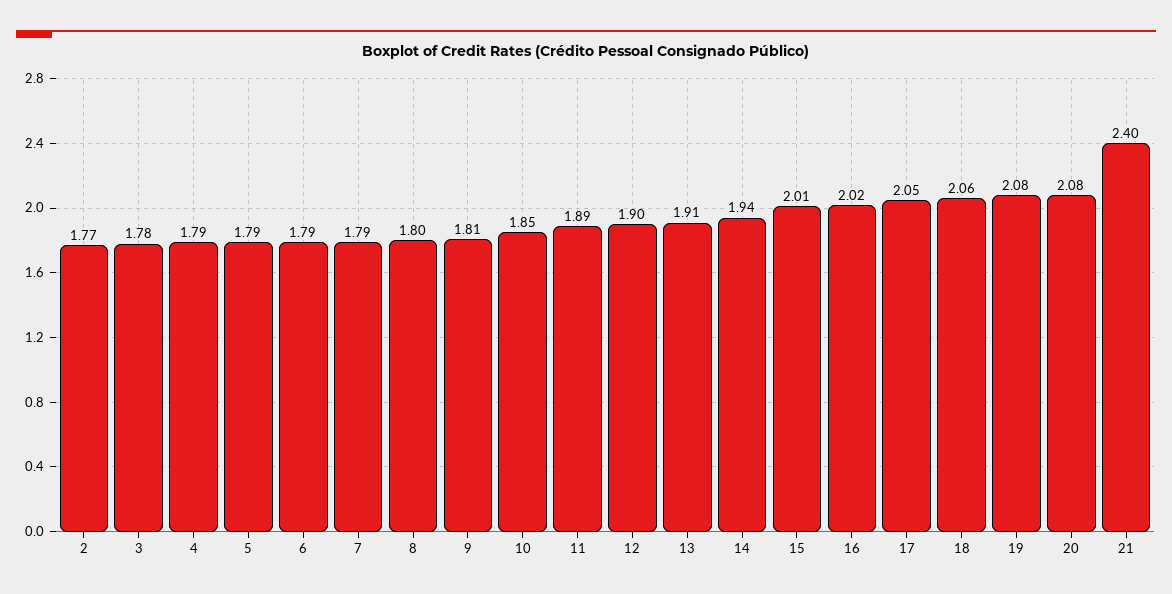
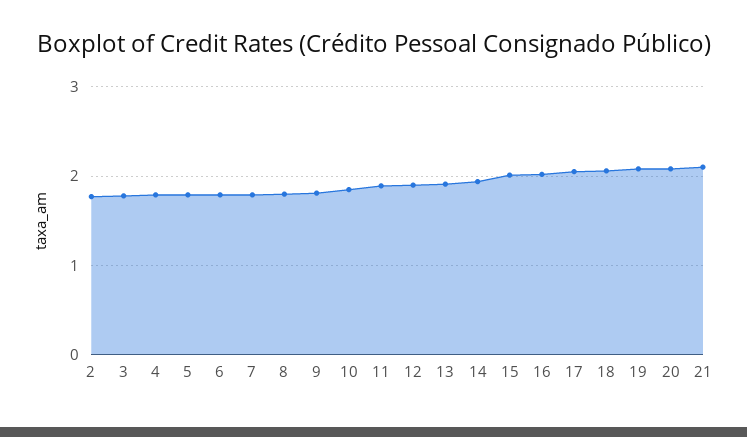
  {
    "2": 1.77,
    "3": 1.78,
    "4": 1.79,
    "5": 1.79,
    "6": 1.79,
    "7": 1.79,
    "8": 1.8,
    "9": 1.81,
    "10": 1.85,
    "11": 1.89,
    "12": 1.9,
    "13": 1.91,
    "14": 1.94,
    "15": 2.01,
    "16": 2.02,
    "17": 2.05,
    "18": 2.06,
    "19": 2.08,
    "20": 2.08,
-   "21": 2.4
+   "21": 2.1
  }

